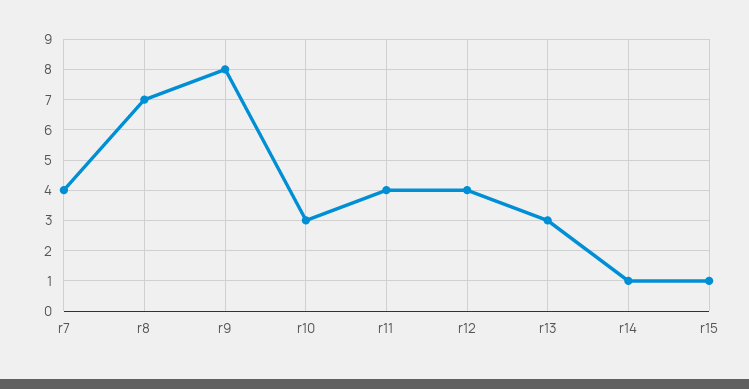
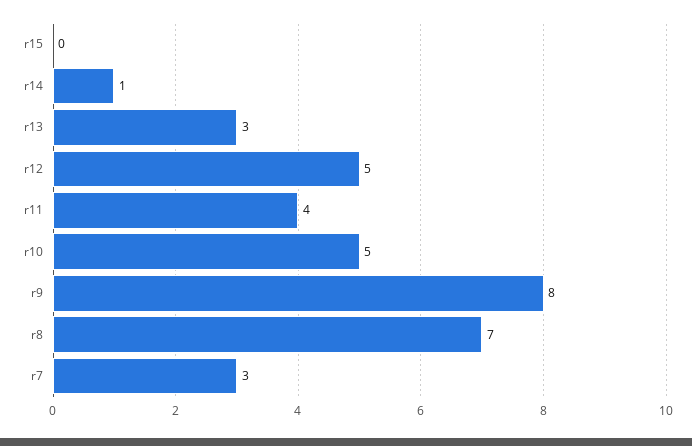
  {
-   "r7": 4,
+   "r7": 3,
    "r8": 7,
    "r9": 8,
-   "r10": 3,
+   "r10": 5,
    "r11": 4,
-   "r12": 4,
+   "r12": 5,
    "r13": 3,
    "r14": 1,
-   "r15": 1
+   "r15": 0
  }

